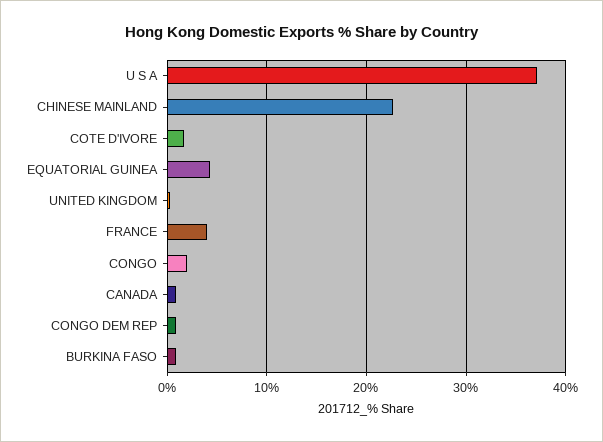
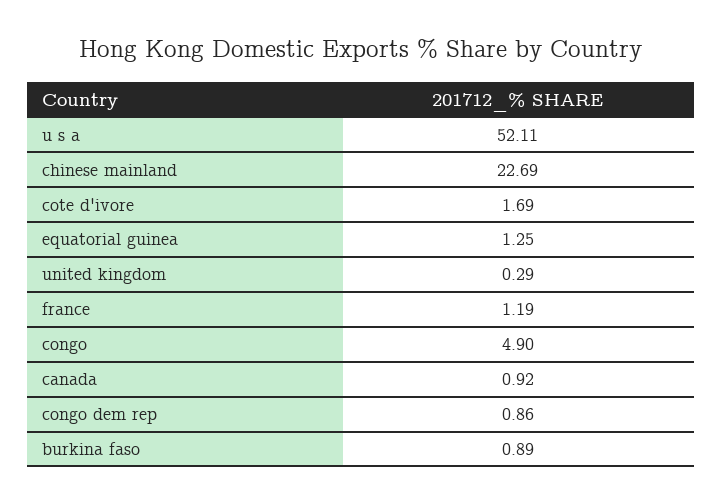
  {
-   "U S A": 37,
+   "U S A": 52.11,
    "CHINESE MAINLAND": 22.69,
    "COTE D'IVORE": 1.69,
-   "EQUATORIAL GUINEA": 4,
+   "EQUATORIAL GUINEA": 1.25,
    "UNITED KINGDOM": 0.29,
-   "FRANCE": 4,
+   "FRANCE": 1.19,
-   "CONGO": 2,
+   "CONGO": 4.9,
    "CANADA": 0.92,
    "CONGO DEM REP": 0.86,
    "BURKINA FASO": 0.89
  }

